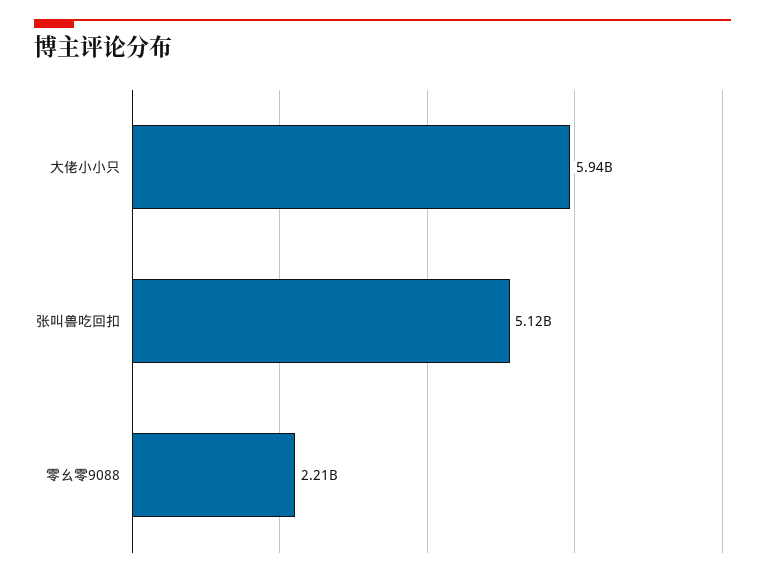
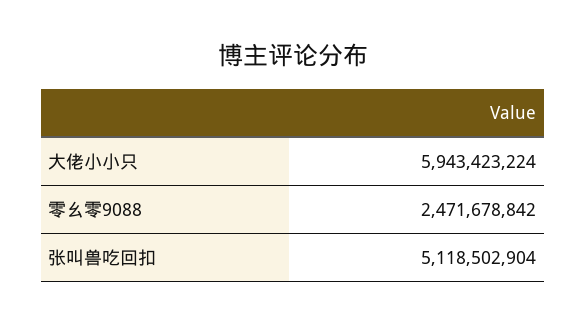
  {
    "大佬小小只": 5943423224,
    "张叫兽吃回扣": 5118502904,
-   "零幺零9088": 2210000000
+   "零幺零9088": 2471678842
  }

